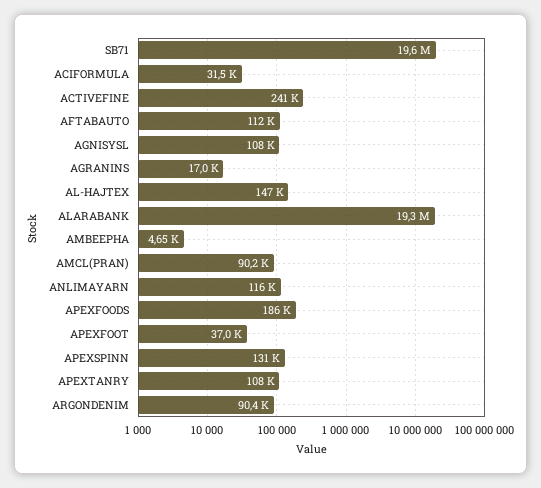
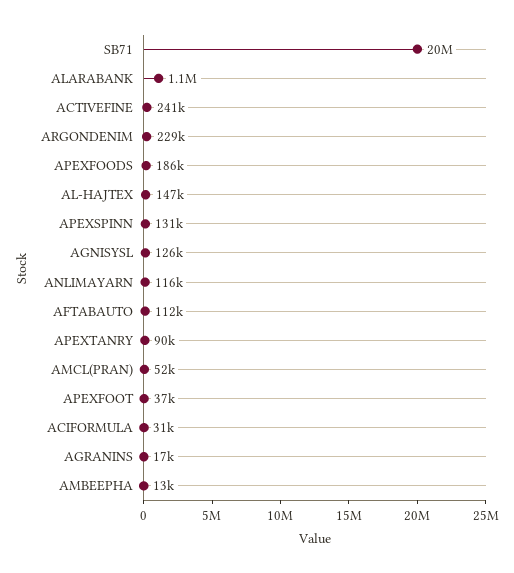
  {
    "SB71": 19600000,
    "ACIFORMULA": 31500,
    "ACTIVEFINE": 241000,
    "AFTABAUTO": 112000,
-   "AGNISYSL": 108000,
+   "AGNISYSL": 126000,
    "AGRANINS": 17000,
    "AL-HAJTEX": 147000,
-   "ALARABANK": 19300000,
+   "ALARABANK": 1100000,
-   "AMBEEPHA": 4650,
+   "AMBEEPHA": 13000,
-   "AMCL(PRAN)": 90200,
+   "AMCL(PRAN)": 52000,
    "ANLIMAYARN": 116000,
    "APEXFOODS": 186000,
    "APEXFOOT": 37000,
    "APEXSPINN": 131000,
-   "APEXTANRY": 108000,
+   "APEXTANRY": 90000,
-   "ARGONDENIM": 90400
+   "ARGONDENIM": 229000
  }

